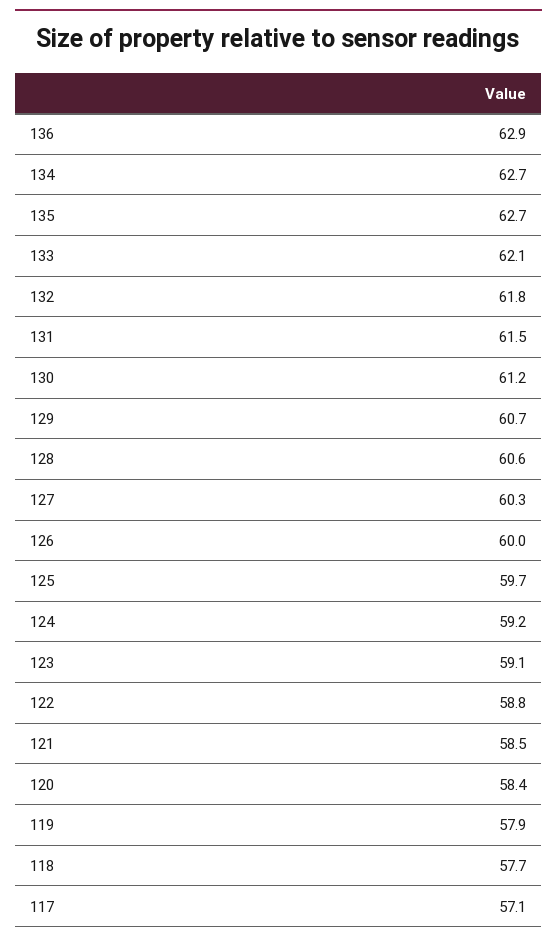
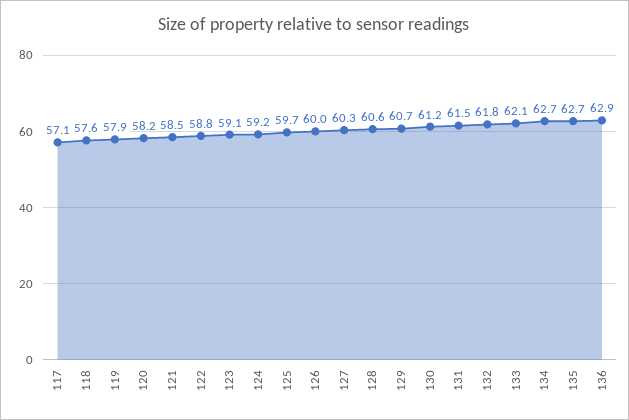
  {
    "136": 62.9,
    "134": 62.7,
    "135": 62.7,
    "133": 62.1,
    "132": 61.8,
    "131": 61.5,
    "130": 61.2,
    "129": 60.7,
    "128": 60.6,
    "127": 60.3,
    "126": 60,
    "125": 59.7,
    "124": 59.2,
    "123": 59.1,
    "122": 58.8,
    "121": 58.5,
-   "120": 58.4,
+   "120": 58.2,
    "119": 57.9,
-   "118": 57.7,
+   "118": 57.6,
    "117": 57.1
  }

